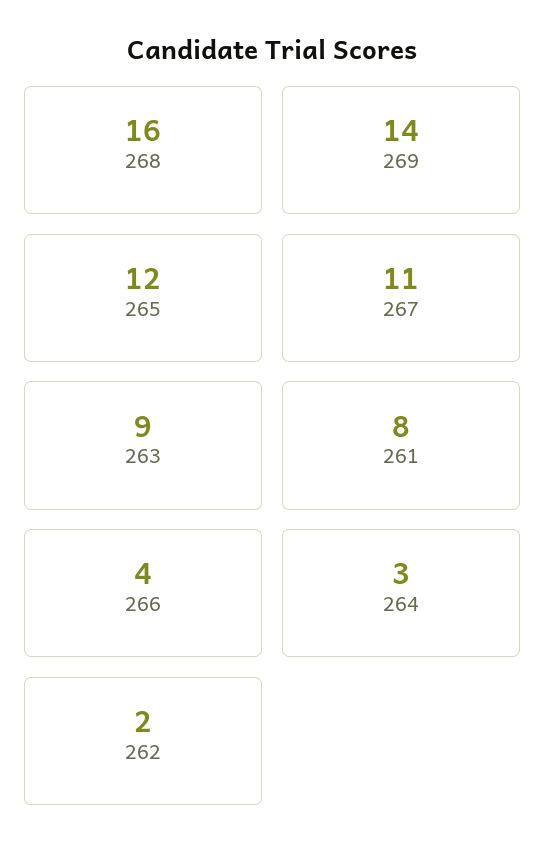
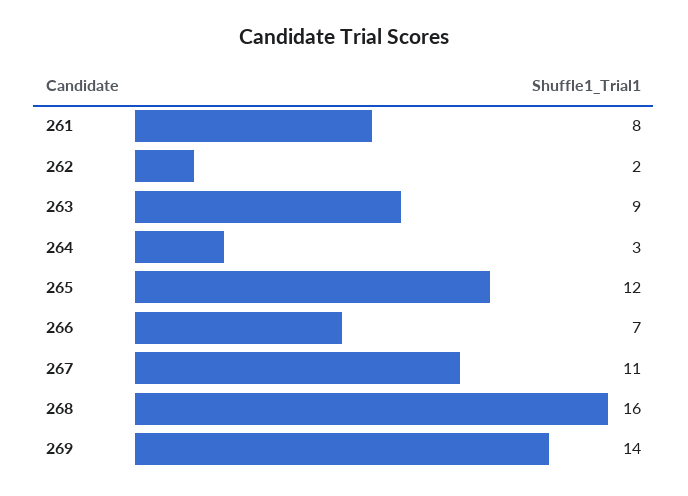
  {
    "268": 16,
    "269": 14,
    "265": 12,
    "267": 11,
    "263": 9,
    "261": 8,
-   "266": 4,
+   "266": 7,
    "264": 3,
    "262": 2
  }

